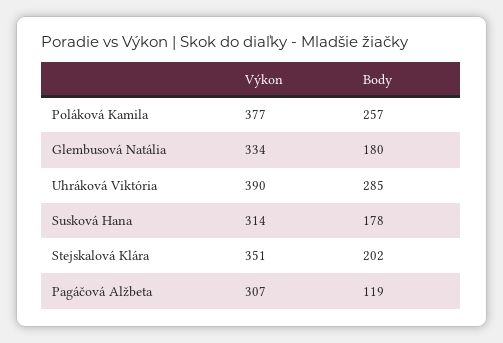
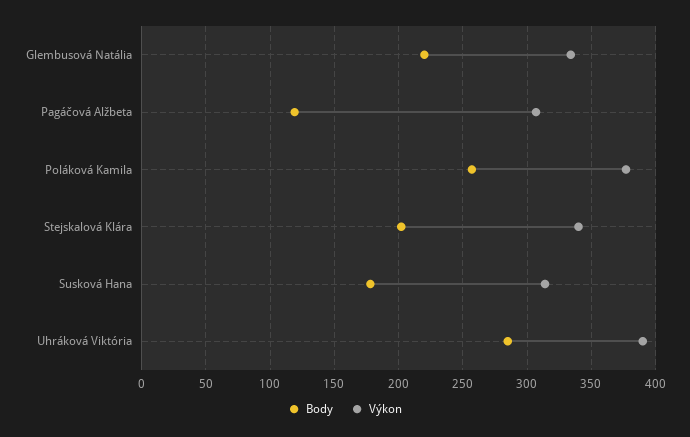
  {
    "Výkon": {
      "Poláková Kamila": 377,
      "Glembusová Natália": 334,
      "Uhráková Viktória": 390,
      "Susková Hana": 314,
-     "Stejskalová Klára": 351,
+     "Stejskalová Klára": 340,
      "Pagáčová Alžbeta": 307
    },
    "Body": {
      "Poláková Kamila": 257,
-     "Glembusová Natália": 180,
+     "Glembusová Natália": 220,
      "Uhráková Viktória": 285,
      "Susková Hana": 178,
      "Stejskalová Klára": 202,
      "Pagáčová Alžbeta": 119
    }
  }

